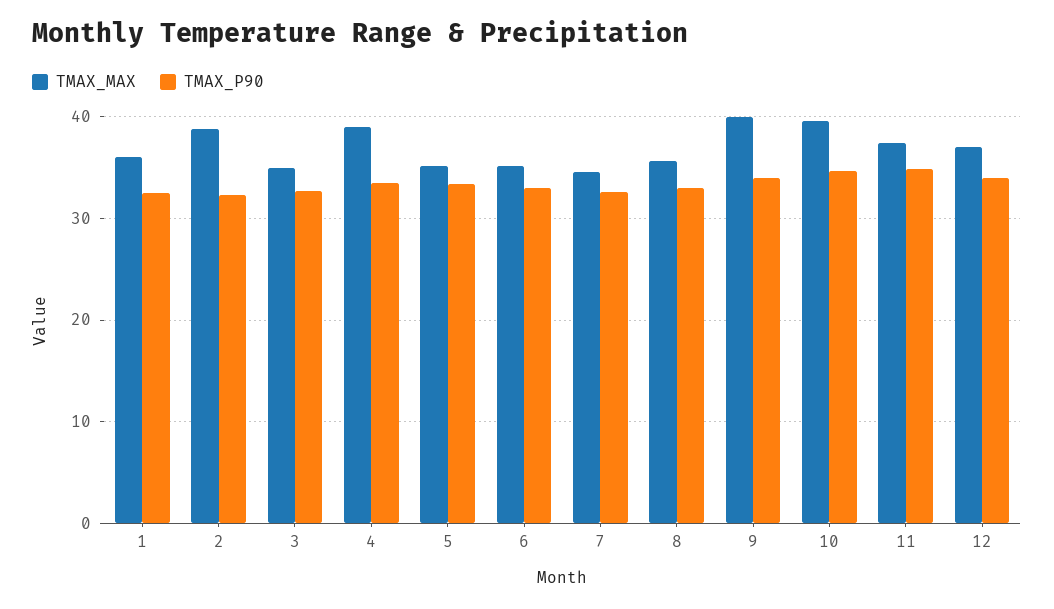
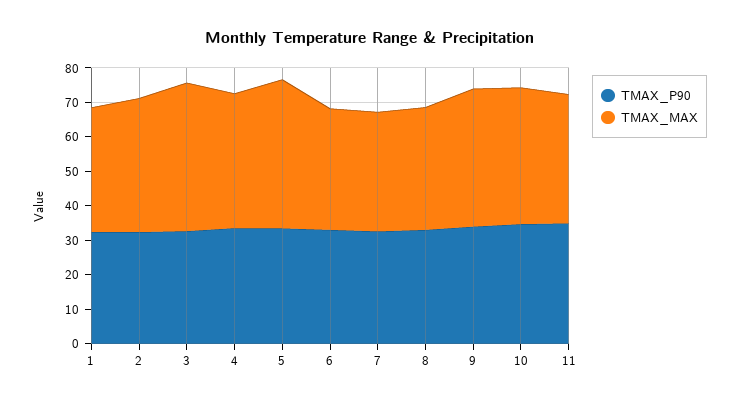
  {
    "TMAX_MAX": {
      "1": 36,
      "2": 39,
-     "3": 35,
+     "3": 42.5,
      "4": 39,
-     "5": 35,
+     "5": 42.5,
      "6": 35,
      "7": 35,
      "8": 36,
      "9": 40,
      "10": 40,
-     "11": 37,
+     "11": 37
-     "12": 37
    },
    "TMAX_P90": {
      "1": 32,
      "2": 32,
      "3": 33,
      "4": 34,
      "5": 33,
      "6": 33,
      "7": 33,
      "8": 33,
      "9": 34,
      "10": 35,
-     "11": 35,
+     "11": 35
-     "12": 34
    }
  }

